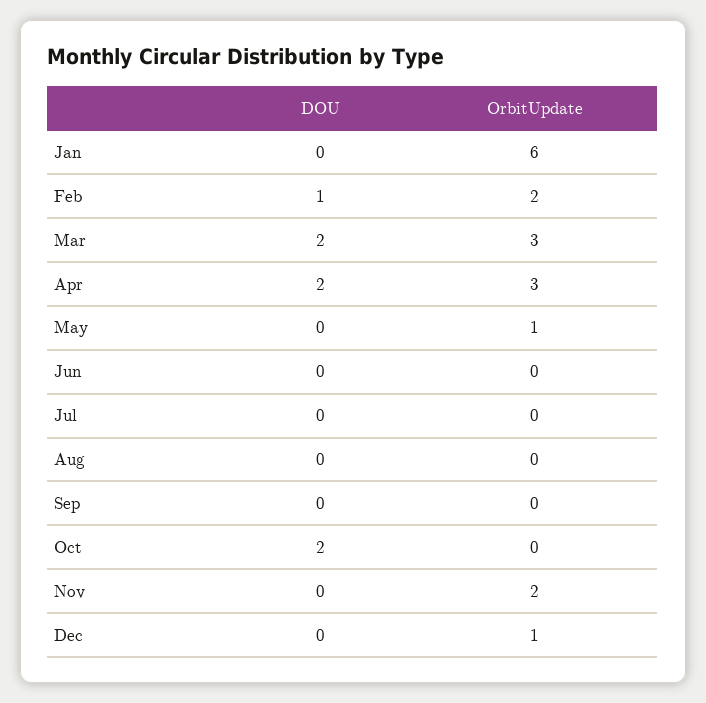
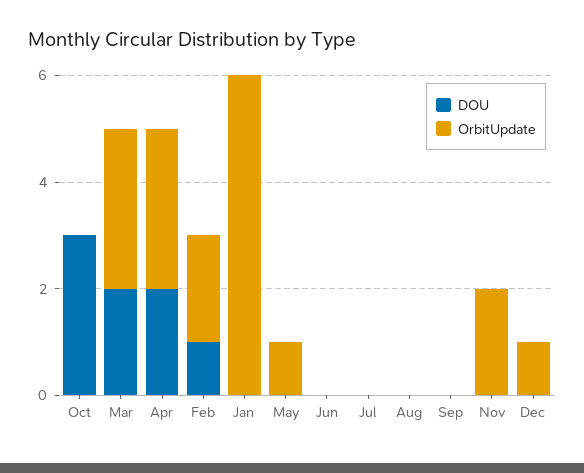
  {
    "DOU": {
      "Jan": 0,
      "Feb": 1,
      "Mar": 2,
      "Apr": 2,
      "May": 0,
      "Jun": 0,
      "Jul": 0,
      "Aug": 0,
      "Sep": 0,
-     "Oct": 2,
+     "Oct": 3,
      "Nov": 0,
      "Dec": 0
    },
    "OrbitUpdate": {
      "Jan": 6,
      "Feb": 2,
      "Mar": 3,
      "Apr": 3,
      "May": 1,
      "Jun": 0,
      "Jul": 0,
      "Aug": 0,
      "Sep": 0,
      "Oct": 0,
      "Nov": 2,
      "Dec": 1
    }
  }

